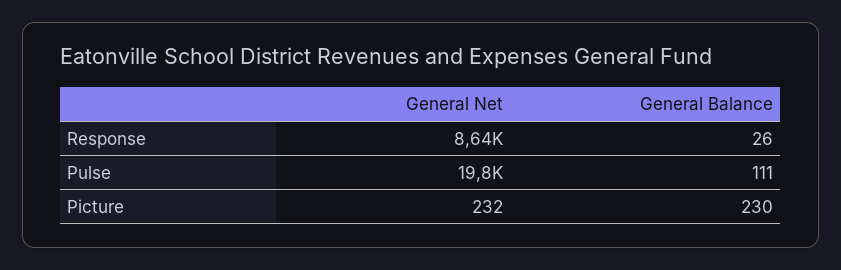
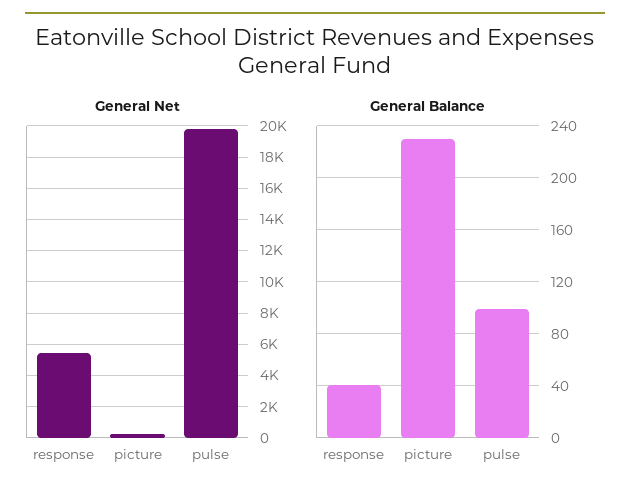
  {
    "General Net": {
-     "Response": 8640,
+     "Response": 5500,
      "Pulse": 19800,
      "Picture": 232
    },
    "General Balance": {
-     "Response": 26,
+     "Response": 40,
-     "Pulse": 111,
+     "Pulse": 100,
      "Picture": 230
    }
  }

